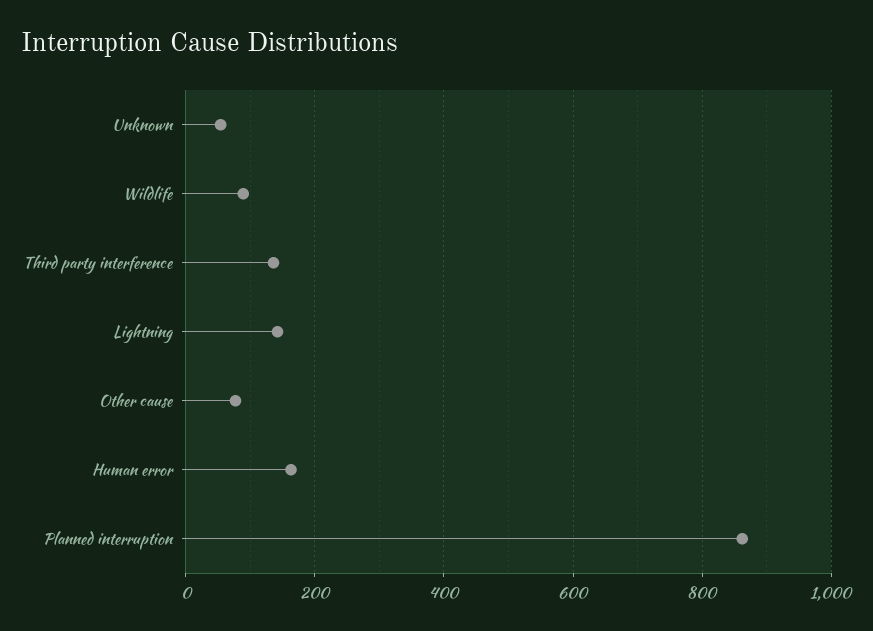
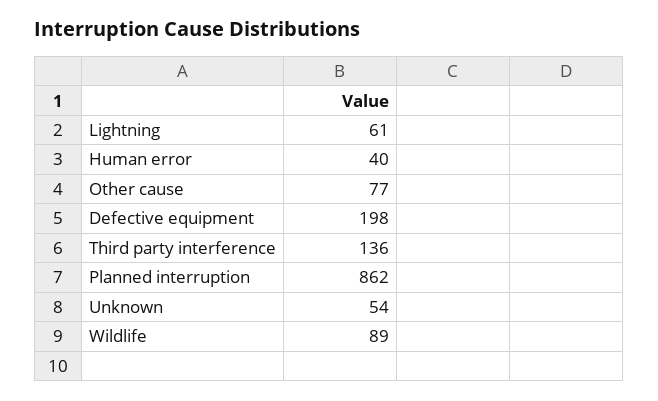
  {
    "Unknown": 54,
    "Wildlife": 89,
    "Third party interference": 136,
-   "Lightning": 140,
+   "Lightning": 61,
    "Other cause": 77,
-   "Human error": 160,
+   "Human error": 40,
-   "Planned interruption": 862
+   "Planned interruption": 862,
+   "Defective equipment": 198
  }

